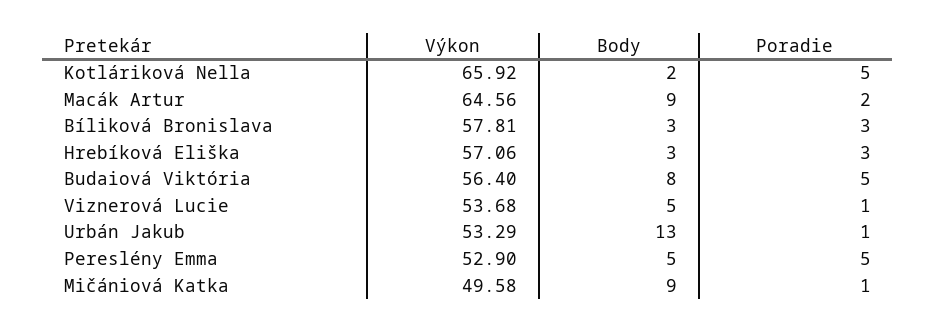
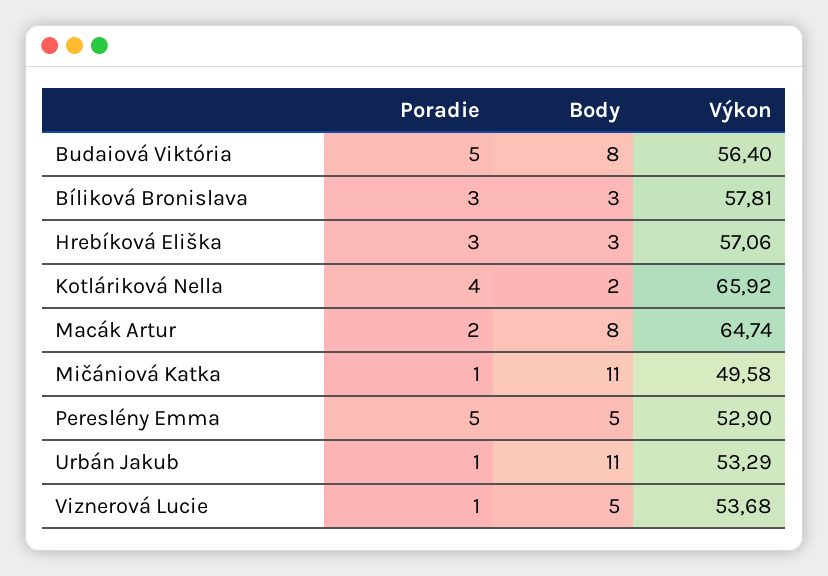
  {
    "Výkon": {
      "Kotláriková Nella": 65.92,
-     "Macák Artur": 64.56,
+     "Macák Artur": 64.74,
      "Bíliková Bronislava": 57.81,
      "Hrebíková Eliška": 57.06,
      "Budaiová Viktória": 56.4,
      "Viznerová Lucie": 53.68,
      "Urbán Jakub": 53.29,
      "Pereslény Emma": 52.9,
      "Mičániová Katka": 49.58
    },
    "Body": {
      "Kotláriková Nella": 2,
-     "Macák Artur": 9,
+     "Macák Artur": 8,
      "Bíliková Bronislava": 3,
      "Hrebíková Eliška": 3,
      "Budaiová Viktória": 8,
      "Viznerová Lucie": 5,
-     "Urbán Jakub": 13,
+     "Urbán Jakub": 11,
      "Pereslény Emma": 5,
-     "Mičániová Katka": 9
+     "Mičániová Katka": 11
    },
    "Poradie": {
-     "Kotláriková Nella": 5,
+     "Kotláriková Nella": 4,
      "Macák Artur": 2,
      "Bíliková Bronislava": 3,
      "Hrebíková Eliška": 3,
      "Budaiová Viktória": 5,
      "Viznerová Lucie": 1,
      "Urbán Jakub": 1,
      "Pereslény Emma": 5,
      "Mičániová Katka": 1
    }
  }

